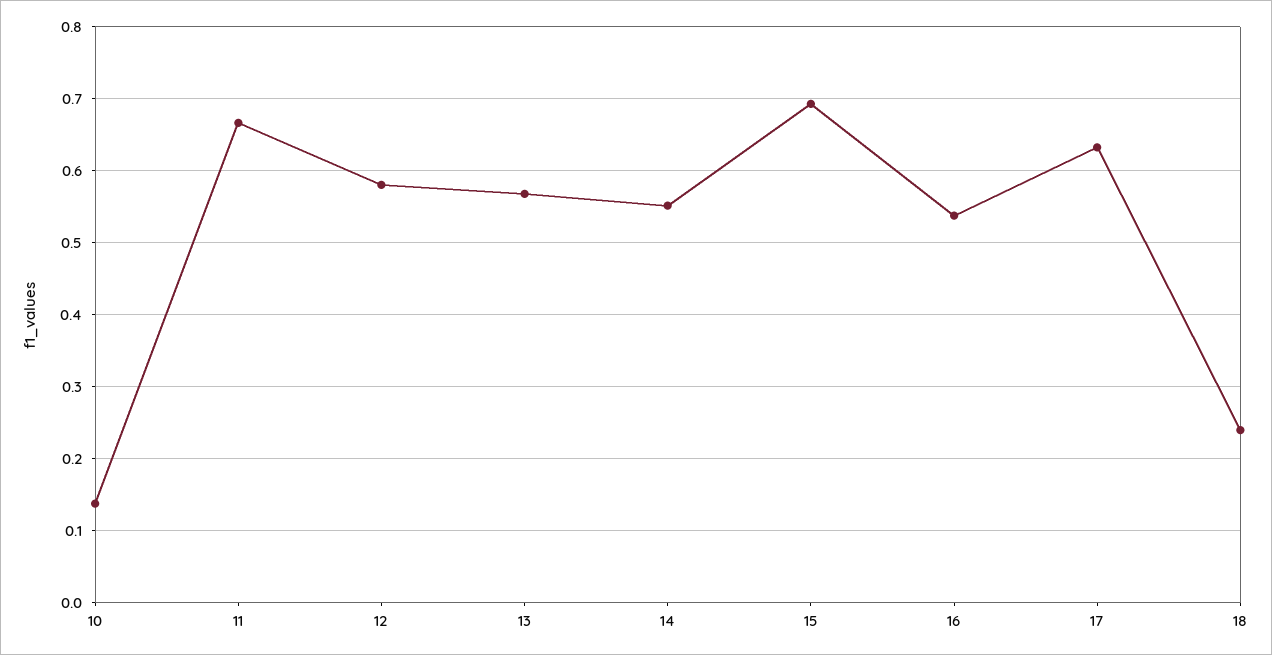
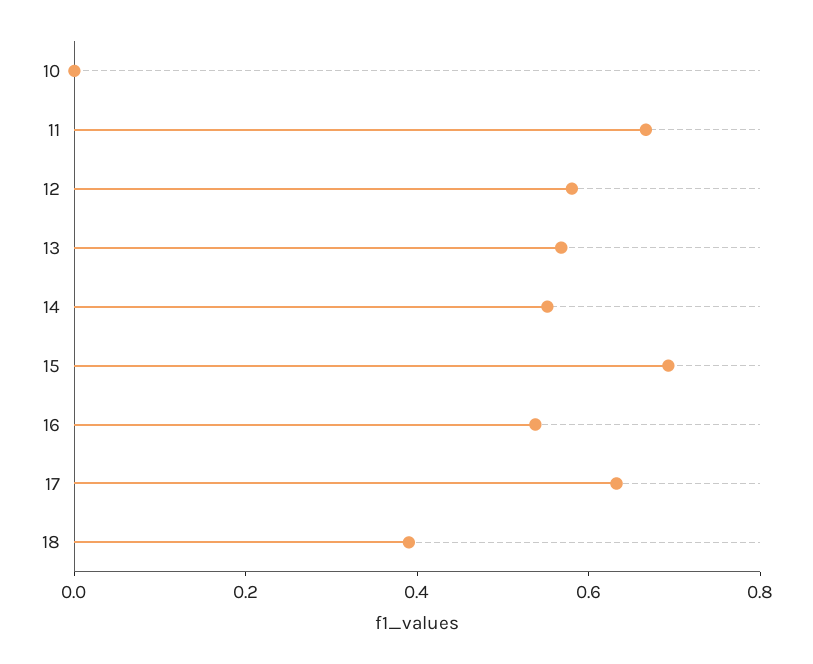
  {
-   "10": 0.14,
+   "10": 0,
    "11": 0.67,
    "12": 0.58,
    "13": 0.57,
    "14": 0.55,
    "15": 0.69,
    "16": 0.54,
    "17": 0.63,
-   "18": 0.24
+   "18": 0.4
  }

